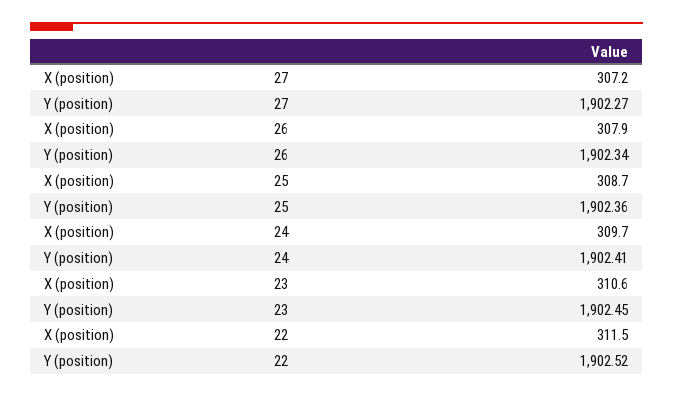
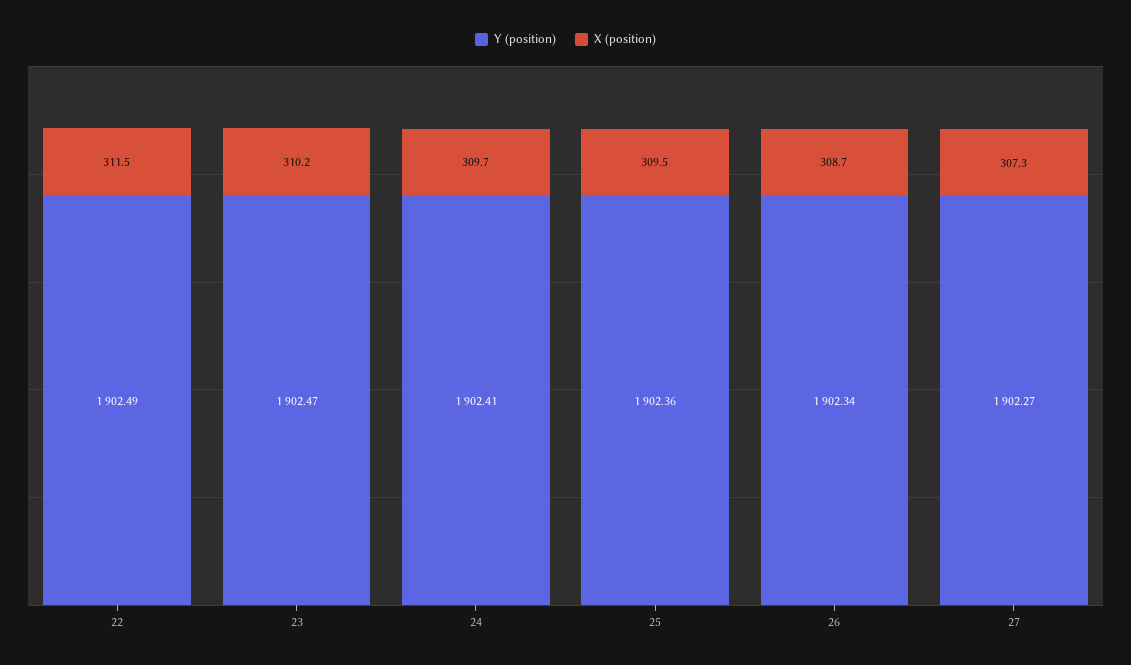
  {
    "X (position)": {
-     "27": 307.2,
+     "27": 307.3,
-     "26": 307.9,
+     "26": 308.7,
-     "25": 308.7,
+     "25": 309.5,
      "24": 309.7,
-     "23": 310.6,
+     "23": 310.2,
      "22": 311.5
    },
    "Y (position)": {
      "27": 1902.27,
      "26": 1902.34,
      "25": 1902.36,
      "24": 1902.41,
-     "23": 1902.45,
+     "23": 1902.47,
-     "22": 1902.52
+     "22": 1902.49
    }
  }

